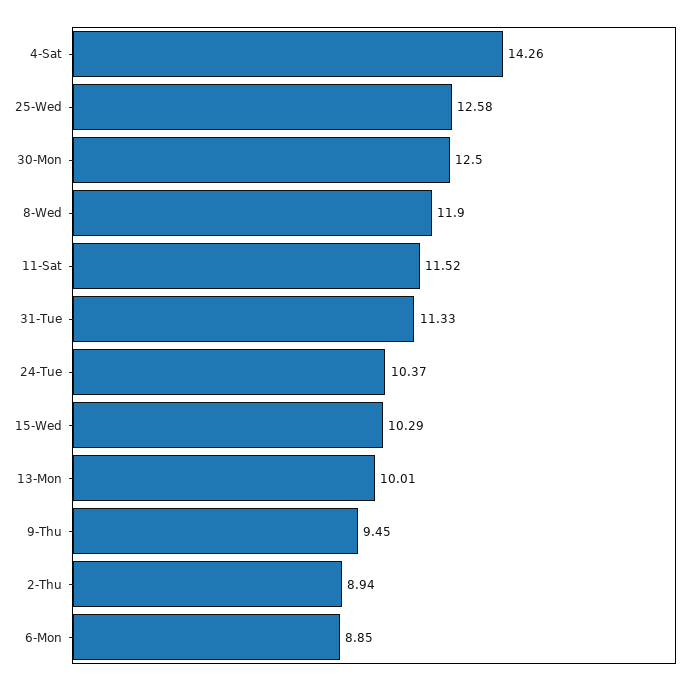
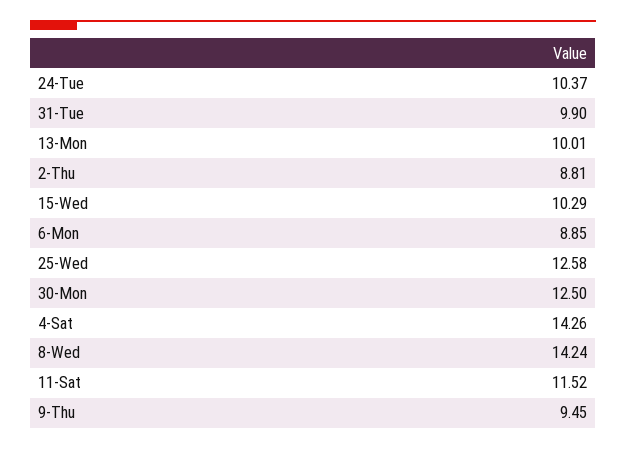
  {
    "4-Sat": 14.26,
    "25-Wed": 12.58,
    "30-Mon": 12.5,
-   "8-Wed": 11.9,
+   "8-Wed": 14.24,
    "11-Sat": 11.52,
-   "31-Tue": 11.33,
+   "31-Tue": 9.9,
    "24-Tue": 10.37,
    "15-Wed": 10.29,
    "13-Mon": 10.01,
    "9-Thu": 9.45,
-   "2-Thu": 8.94,
+   "2-Thu": 8.81,
    "6-Mon": 8.85
  }

